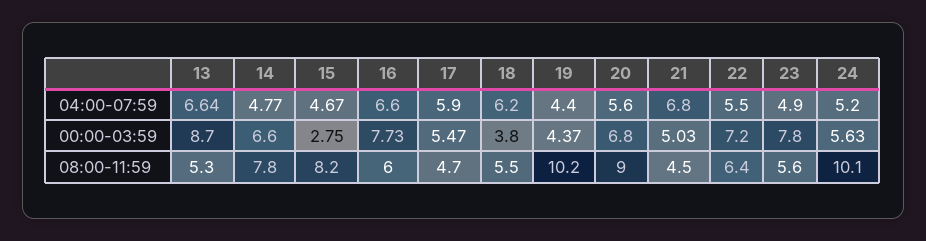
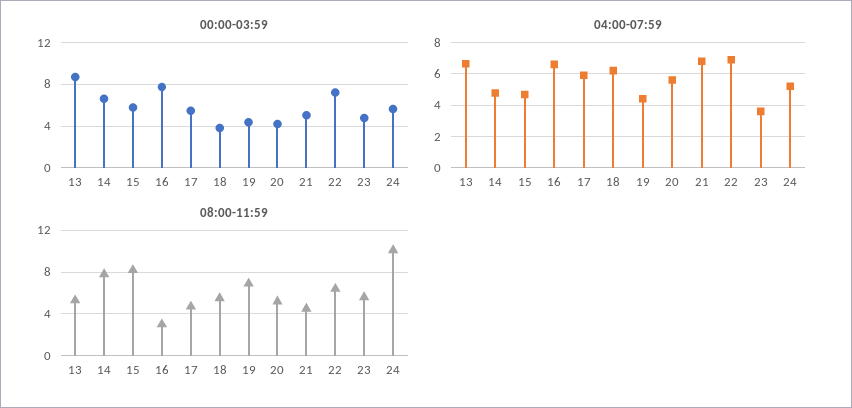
  {
    "04:00-07:59": {
      "13": 6.64,
      "14": 4.77,
      "15": 4.67,
      "16": 6.6,
      "17": 5.9,
      "18": 6.2,
      "19": 4.4,
      "20": 5.6,
      "21": 6.8,
-     "22": 5.5,
+     "22": 7,
-     "23": 4.9,
+     "23": 3.5,
      "24": 5.2
    },
    "00:00-03:59": {
      "13": 8.7,
      "14": 6.6,
-     "15": 2.75,
+     "15": 6,
      "16": 7.73,
      "17": 5.47,
      "18": 3.8,
      "19": 4.37,
-     "20": 6.8,
+     "20": 4,
      "21": 5.03,
      "22": 7.2,
-     "23": 7.8,
+     "23": 5,
      "24": 5.63
    },
    "08:00-11:59": {
      "13": 5.3,
      "14": 7.8,
      "15": 8.2,
-     "16": 6,
+     "16": 3,
      "17": 4.7,
      "18": 5.5,
-     "19": 10.2,
+     "19": 7,
-     "20": 9,
+     "20": 5,
      "21": 4.5,
      "22": 6.4,
      "23": 5.6,
      "24": 10.1
    }
  }

